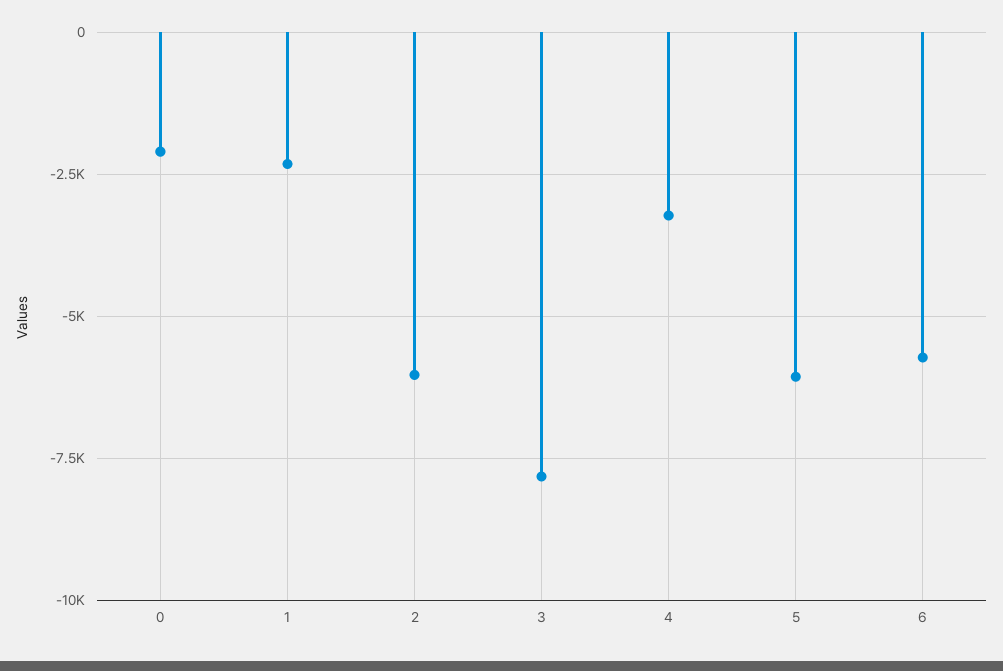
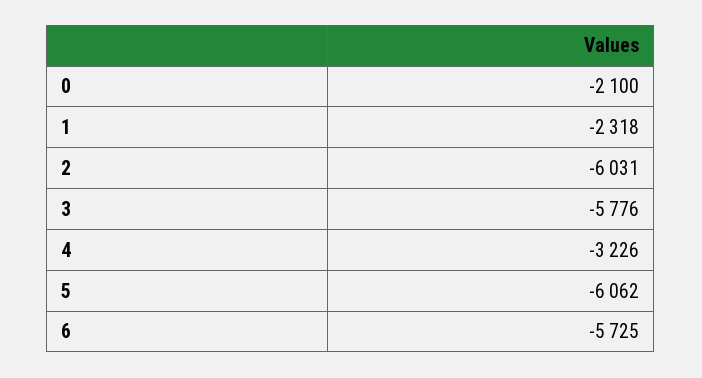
  {
    "0": -2100,
    "1": -2318,
    "2": -6031,
-   "3": -7750,
+   "3": -5776,
    "4": -3226,
    "5": -6062,
    "6": -5725
  }

